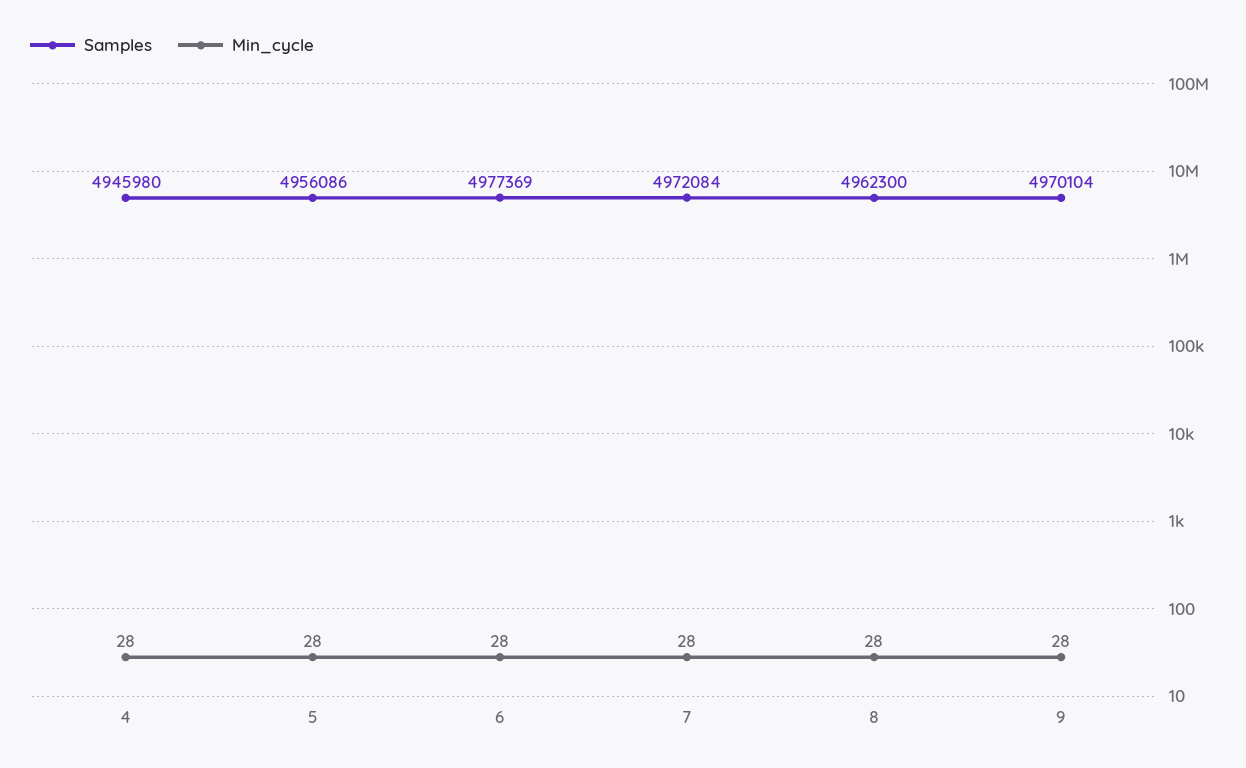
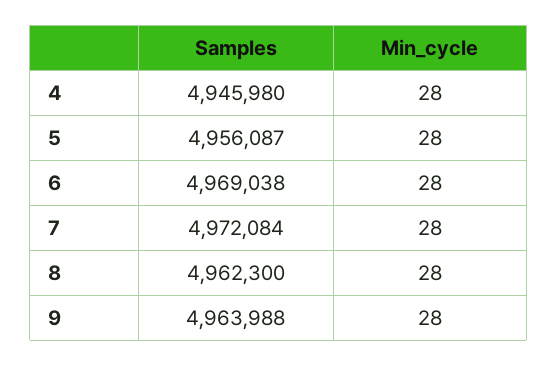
  {
    "Samples": {
      "4": 4945980,
-     "5": 4956086,
+     "5": 4956087,
-     "6": 4977369,
+     "6": 4969038,
      "7": 4972084,
      "8": 4962300,
-     "9": 4970104
+     "9": 4963988
    },
    "Min_cycle": {
      "4": 28,
      "5": 28,
      "6": 28,
      "7": 28,
      "8": 28,
      "9": 28
    }
  }

